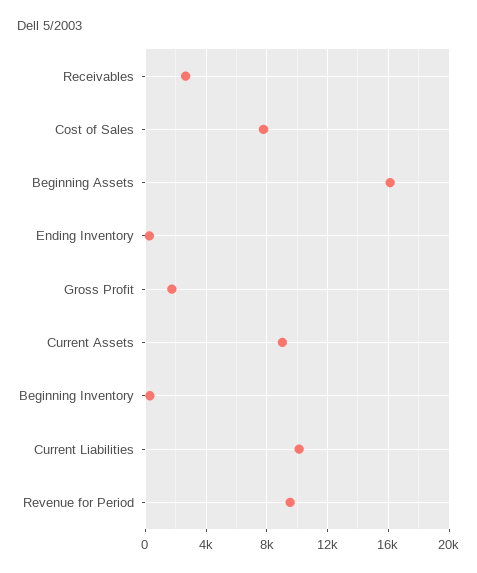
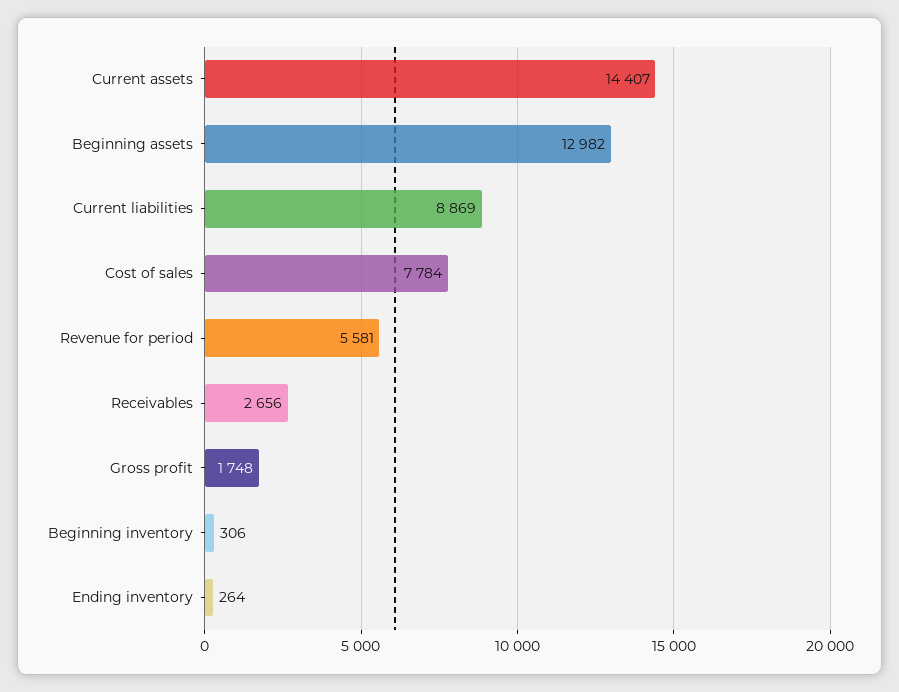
  {
    "Receivables": 2656,
    "Cost of Sales": 7784,
-   "Beginning Assets": 16000,
+   "Beginning Assets": 12982,
    "Ending Inventory": 264,
    "Gross Profit": 1748,
-   "Current Assets": 9000,
+   "Current Assets": 14407,
    "Beginning Inventory": 306,
-   "Current Liabilities": 10000,
+   "Current Liabilities": 8869,
-   "Revenue for Period": 9500
+   "Revenue for Period": 5581
  }

